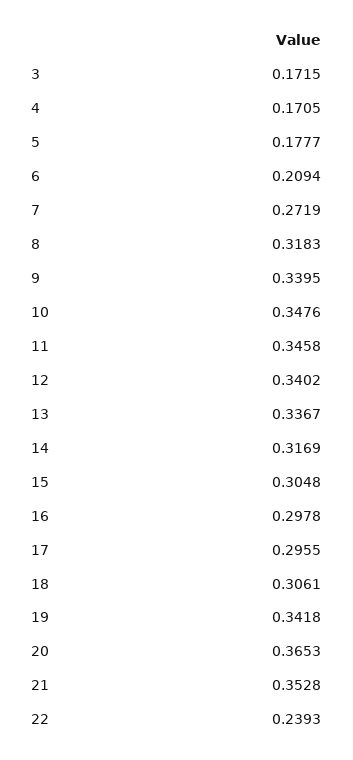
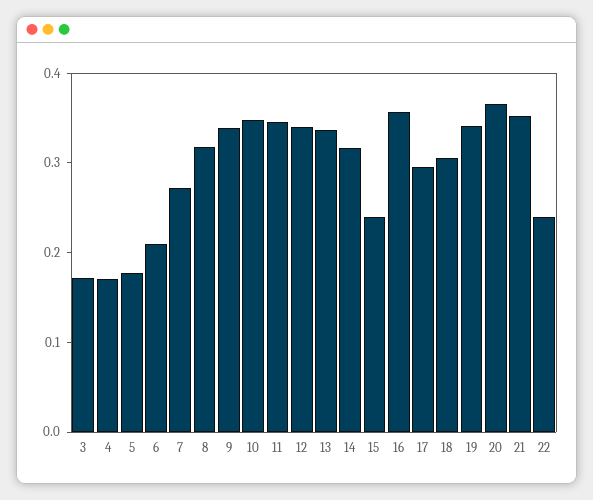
  {
    "3": 0.1715,
    "4": 0.1705,
    "5": 0.1777,
    "6": 0.2094,
    "7": 0.2719,
    "8": 0.3183,
    "9": 0.3395,
    "10": 0.3476,
    "11": 0.3458,
    "12": 0.3402,
    "13": 0.3367,
    "14": 0.3169,
-   "15": 0.3048,
+   "15": 0.24,
-   "16": 0.2978,
+   "16": 0.36,
    "17": 0.2955,
    "18": 0.3061,
    "19": 0.3418,
    "20": 0.3653,
    "21": 0.3528,
    "22": 0.2393
  }

